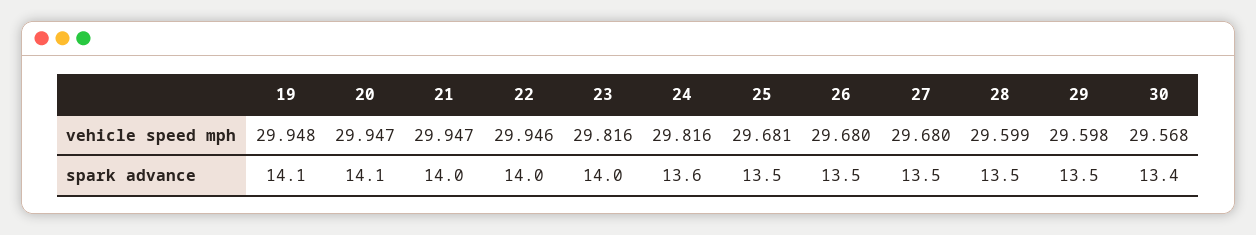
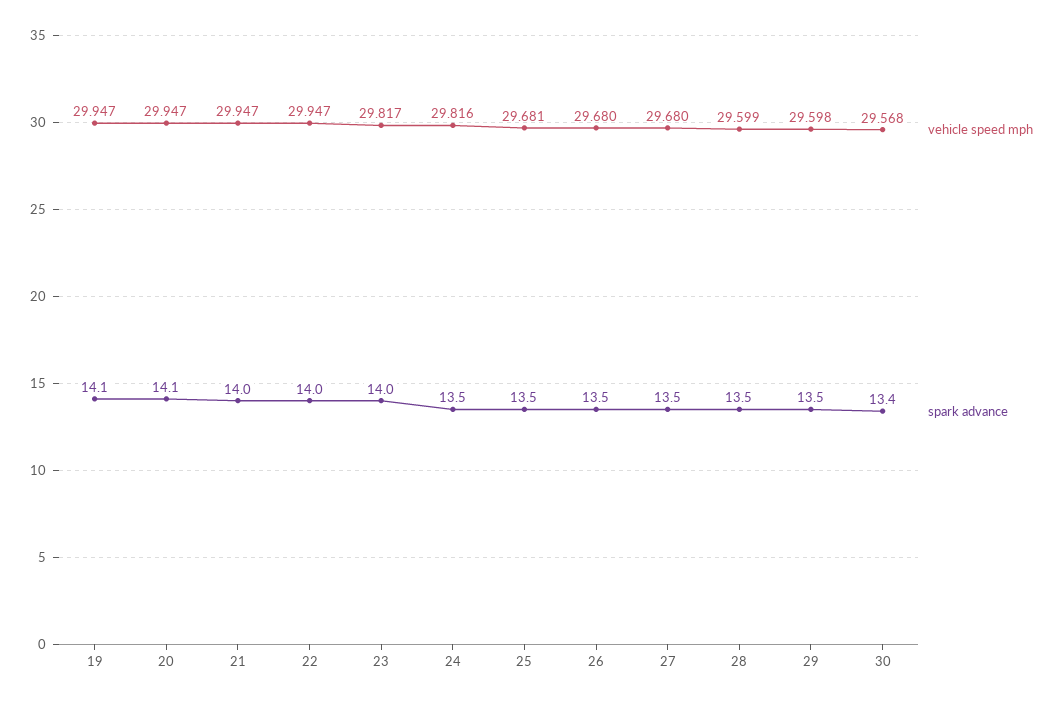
  {
    "vehicle speed mph": {
-     "19": 29.948,
+     "19": 29.947,
      "20": 29.947,
      "21": 29.947,
-     "22": 29.946,
+     "22": 29.947,
-     "23": 29.816,
+     "23": 29.817,
      "24": 29.816,
      "25": 29.681,
      "26": 29.68,
      "27": 29.68,
      "28": 29.599,
      "29": 29.598,
      "30": 29.568
    },
    "spark advance": {
      "19": 14.1,
      "20": 14.1,
      "21": 14,
      "22": 14,
      "23": 14,
-     "24": 13.6,
+     "24": 13.5,
      "25": 13.5,
      "26": 13.5,
      "27": 13.5,
      "28": 13.5,
      "29": 13.5,
      "30": 13.4
    }
  }

